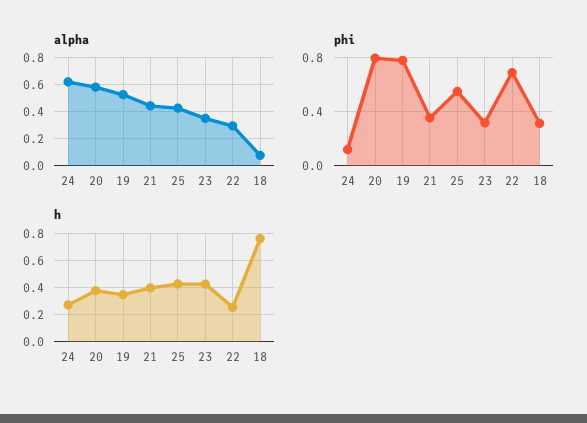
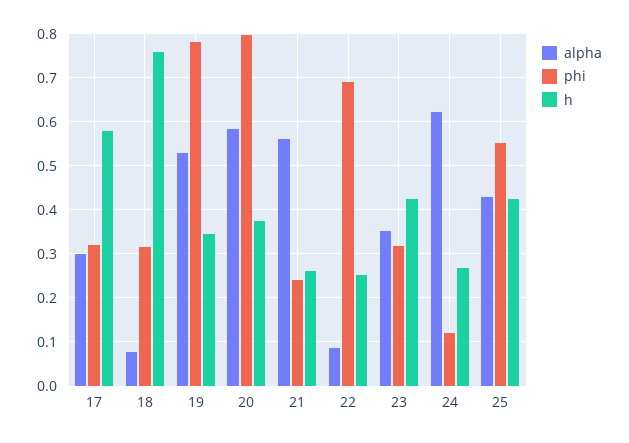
  {
    "alpha": {
      "24": 0.62,
      "20": 0.58,
      "19": 0.52,
-     "21": 0.45,
+     "21": 0.56,
      "25": 0.42,
      "23": 0.36,
-     "22": 0.3,
+     "22": 0.08,
-     "18": 0.08
+     "18": 0.08,
+     "17": 0.3
    },
    "phi": {
      "24": 0.12,
      "20": 0.8,
      "19": 0.78,
-     "21": 0.35,
+     "21": 0.24,
      "25": 0.56,
      "23": 0.32,
      "22": 0.7,
-     "18": 0.32
+     "18": 0.32,
+     "17": 0.32
    },
    "h": {
      "24": 0.26,
      "20": 0.38,
      "19": 0.34,
-     "21": 0.4,
+     "21": 0.26,
      "25": 0.42,
      "23": 0.42,
      "22": 0.26,
-     "18": 0.76
+     "18": 0.76,
+     "17": 0.58
    }
  }

